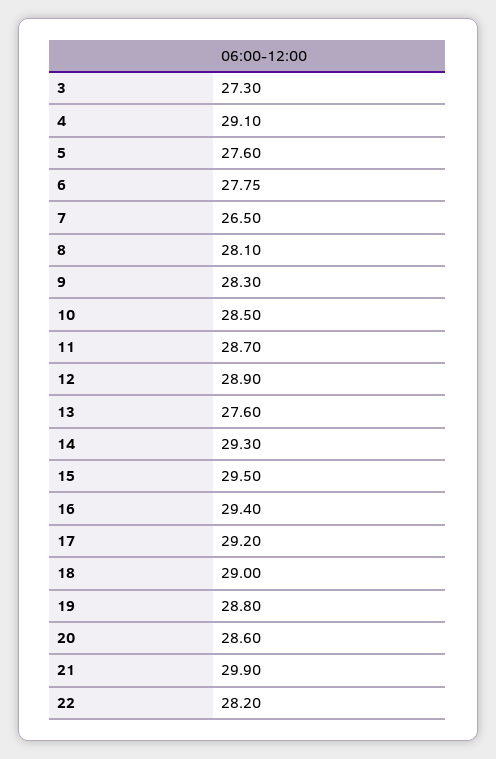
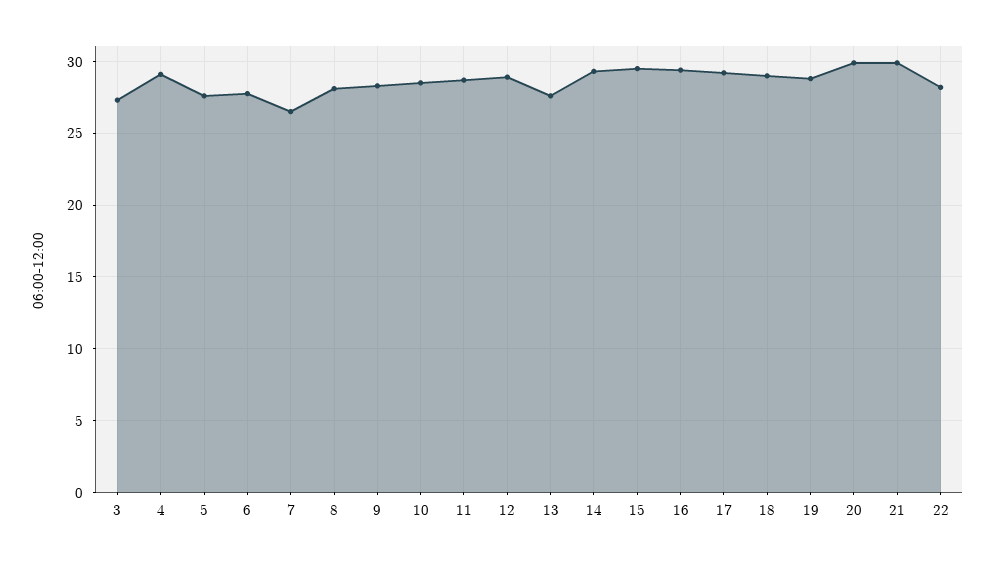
  {
    "3": 27.3,
    "4": 29.1,
    "5": 27.6,
    "6": 27.75,
    "7": 26.5,
    "8": 28.1,
    "9": 28.3,
    "10": 28.5,
    "11": 28.7,
    "12": 28.9,
    "13": 27.6,
    "14": 29.3,
    "15": 29.5,
    "16": 29.4,
    "17": 29.2,
    "18": 29,
    "19": 28.8,
-   "20": 28.6,
+   "20": 30,
    "21": 29.9,
    "22": 28.2
  }

